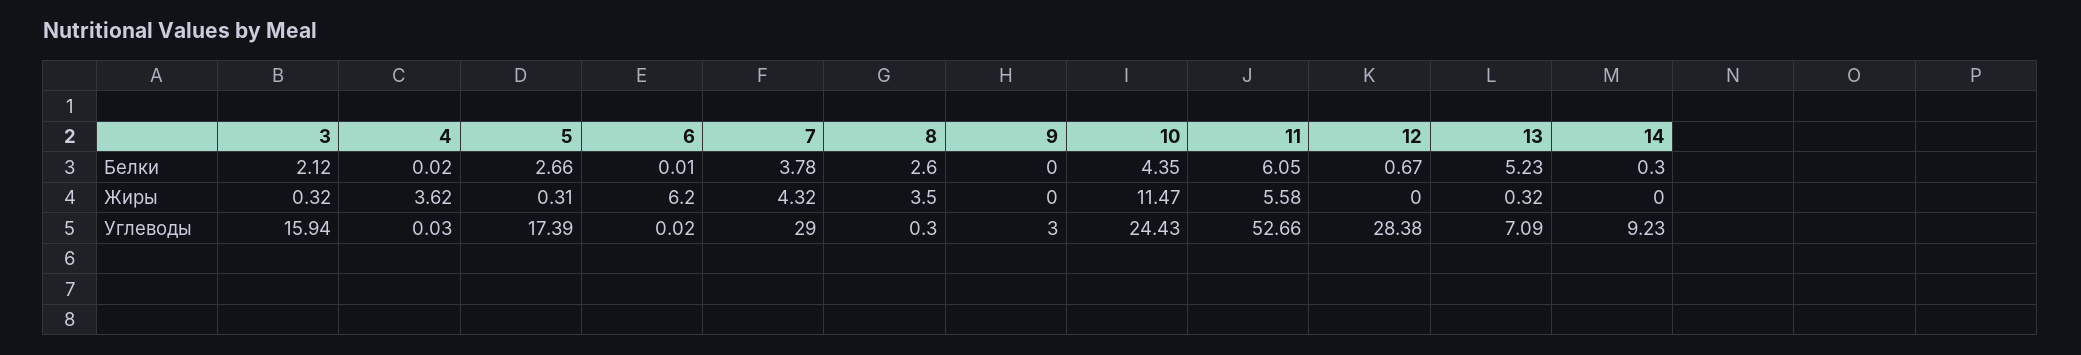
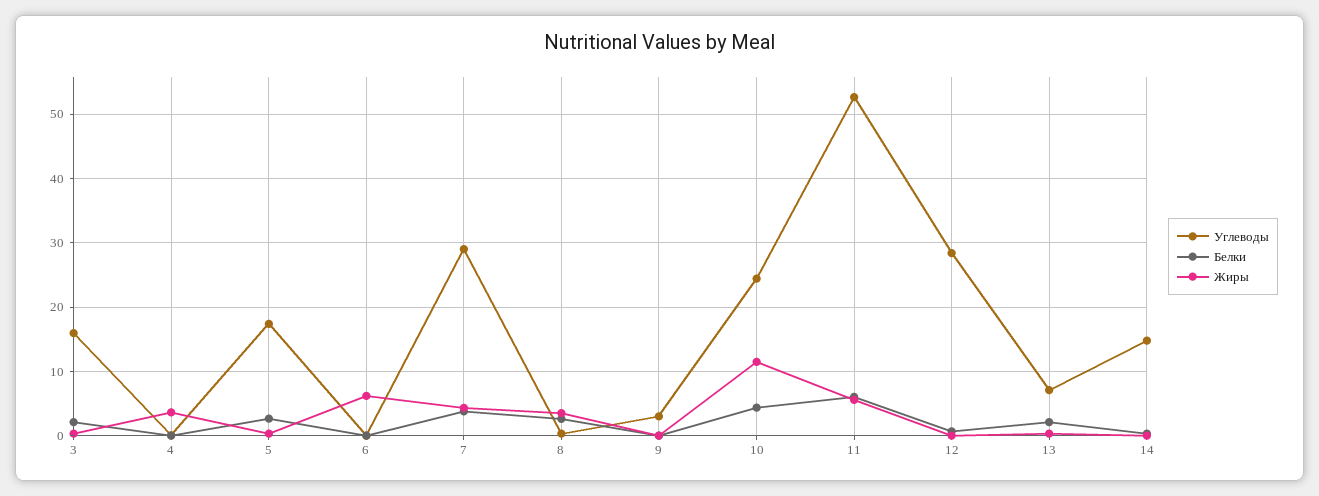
  {
    "Белки": {
      "3": 2.12,
      "4": 0.02,
      "5": 2.66,
      "6": 0.01,
      "7": 3.78,
      "8": 2.6,
      "9": 0,
      "10": 4.35,
      "11": 6.05,
      "12": 0.67,
-     "13": 5.23,
+     "13": 2,
      "14": 0.3
    },
    "Жиры": {
      "3": 0.32,
      "4": 3.62,
      "5": 0.31,
      "6": 6.2,
      "7": 4.32,
      "8": 3.5,
      "9": 0,
      "10": 11.47,
      "11": 5.58,
      "12": 0,
      "13": 0.32,
      "14": 0
    },
    "Углеводы": {
      "3": 15.94,
      "4": 0.03,
      "5": 17.39,
      "6": 0.02,
      "7": 29,
      "8": 0.3,
      "9": 3,
      "10": 24.43,
      "11": 52.66,
      "12": 28.38,
      "13": 7.09,
-     "14": 9.23
+     "14": 15
    }
  }

